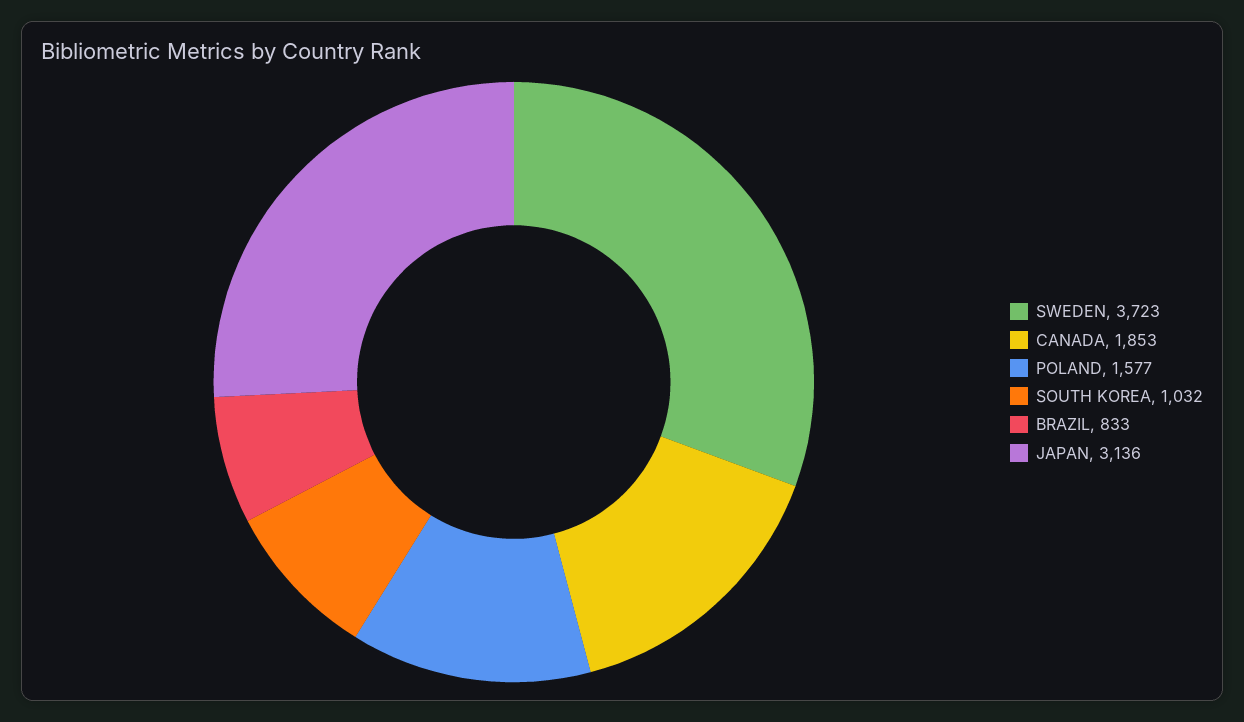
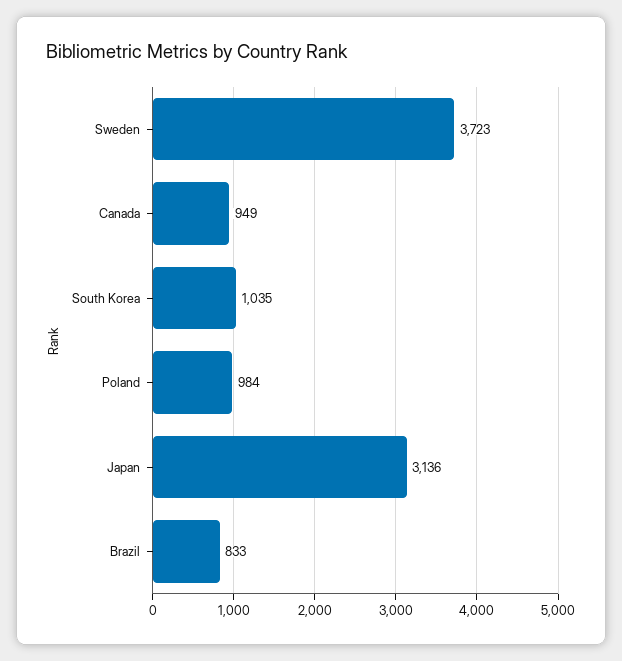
  {
    "SWEDEN": 3723,
-   "CANADA": 1853,
+   "CANADA": 949,
-   "POLAND": 1577,
+   "POLAND": 984,
-   "SOUTH KOREA": 1032,
+   "SOUTH KOREA": 1035,
    "BRAZIL": 833,
    "JAPAN": 3136
  }

